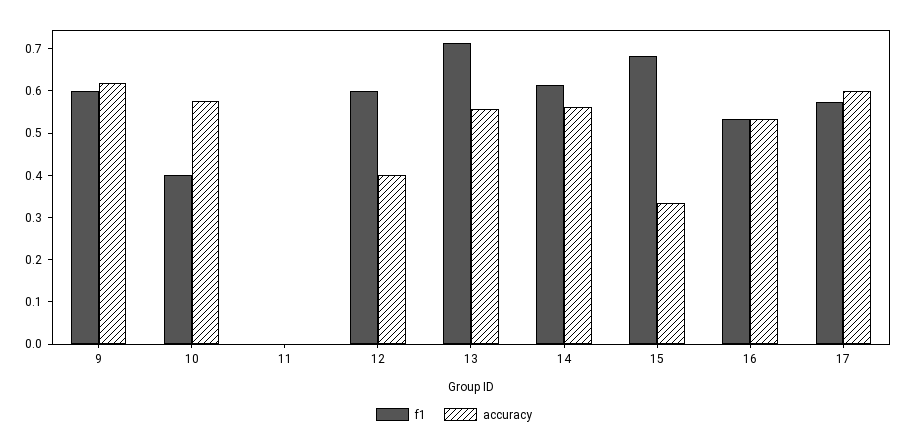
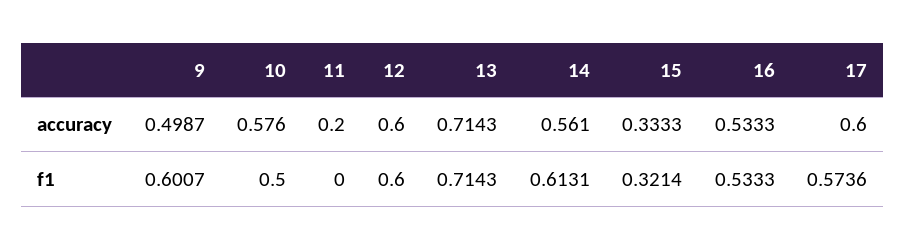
  {
    "f1": {
      "9": 0.6007,
-     "10": 0.4,
+     "10": 0.5,
      "11": 0,
      "12": 0.6,
      "13": 0.7143,
      "14": 0.6131,
-     "15": 0.68,
+     "15": 0.3214,
      "16": 0.5333,
      "17": 0.5736
    },
    "accuracy": {
-     "9": 0.62,
+     "9": 0.4987,
      "10": 0.576,
-     "11": 0,
+     "11": 0.2,
-     "12": 0.4,
+     "12": 0.6,
-     "13": 0.56,
+     "13": 0.7143,
      "14": 0.561,
      "15": 0.3333,
      "16": 0.5333,
      "17": 0.6
    }
  }

